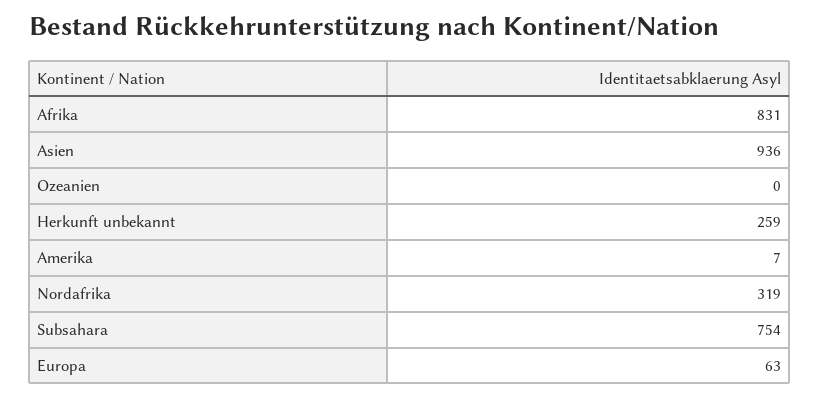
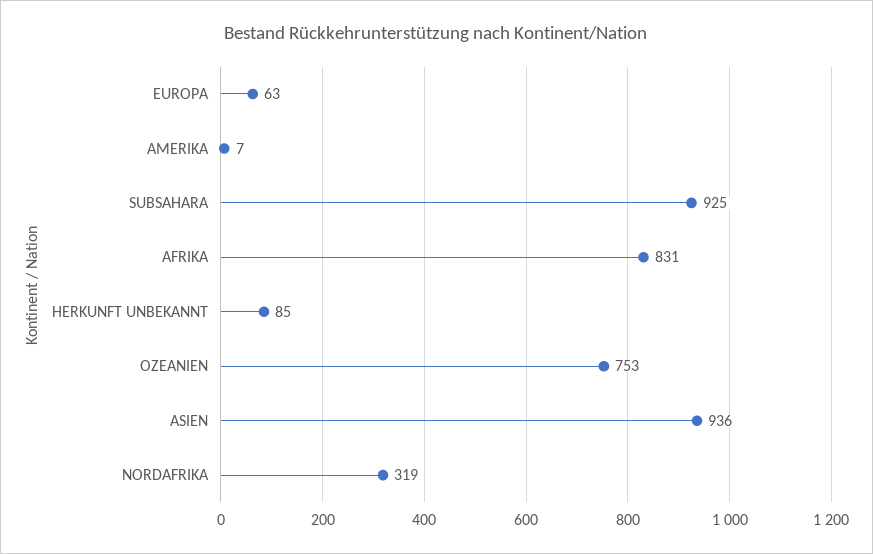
  {
    "Afrika": 831,
    "Asien": 936,
-   "Ozeanien": 0,
+   "Ozeanien": 753,
-   "Herkunft unbekannt": 259,
+   "Herkunft unbekannt": 85,
    "Amerika": 7,
    "Nordafrika": 319,
-   "Subsahara": 754,
+   "Subsahara": 925,
    "Europa": 63
  }

